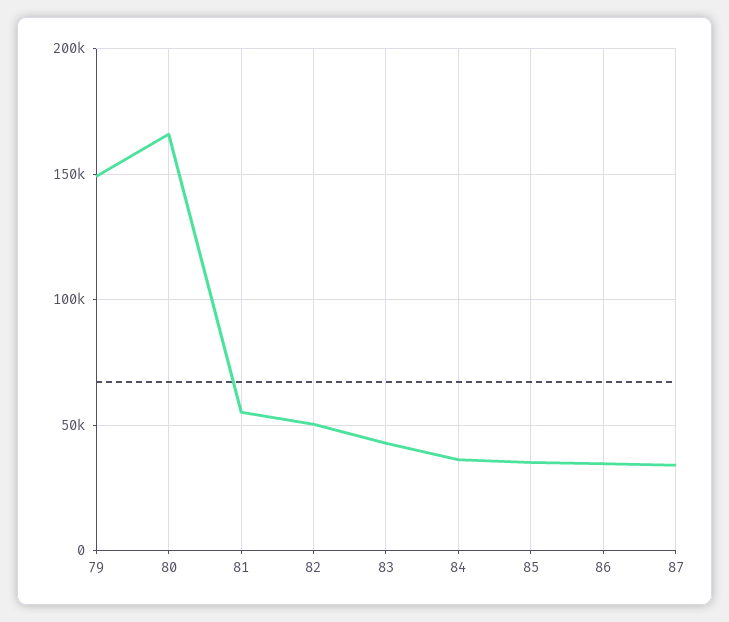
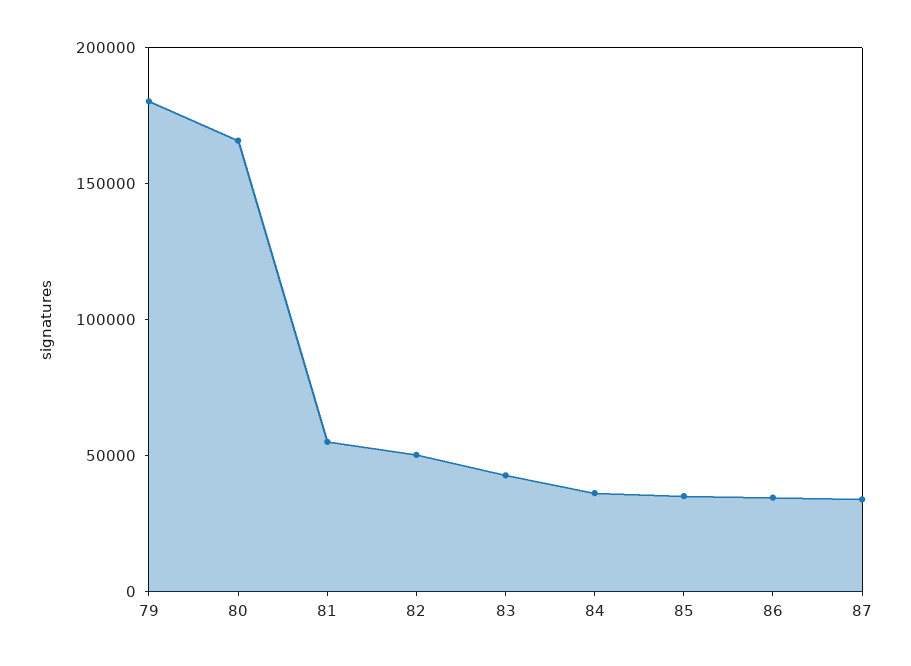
  {
-   "79": 150000,
+   "79": 180000,
    "80": 165000,
    "81": 55000,
    "82": 50000,
    "83": 45000,
    "84": 35000,
    "85": 35000,
    "86": 35000,
    "87": 35000
  }

